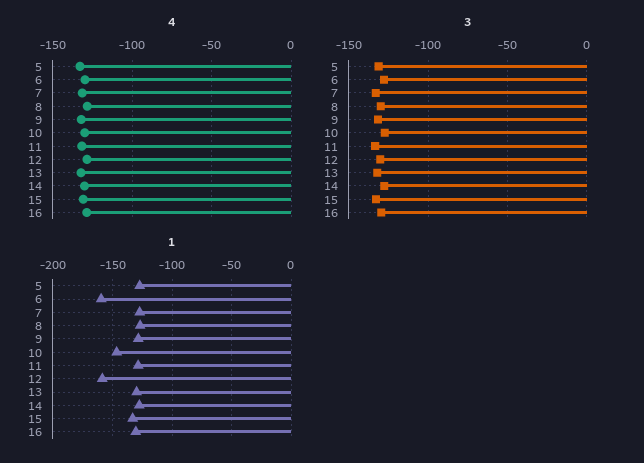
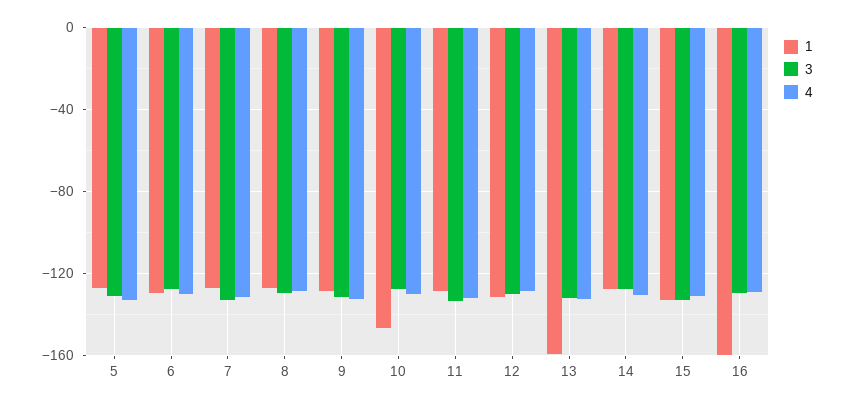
  {
    "4": {
      "5": -135,
      "6": -130,
      "7": -130,
      "8": -130,
      "9": -130,
      "10": -130,
      "11": -130,
      "12": -130,
      "13": -130,
      "14": -130,
      "15": -130,
      "16": -130
    },
    "3": {
      "5": -130,
      "6": -130,
      "7": -135,
      "8": -130,
      "9": -130,
      "10": -125,
      "11": -135,
      "12": -130,
      "13": -130,
      "14": -130,
      "15": -135,
      "16": -130
    },
    "1": {
      "5": -125,
-     "6": -160,
+     "6": -130,
      "7": -125,
      "8": -125,
      "9": -130,
      "10": -145,
      "11": -130,
-     "12": -160,
+     "12": -130,
-     "13": -130,
+     "13": -160,
      "14": -130,
      "15": -135,
-     "16": -130
+     "16": -160
    }
  }

